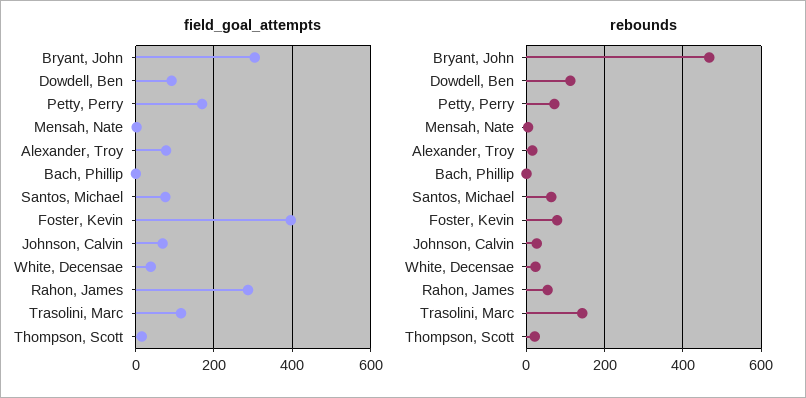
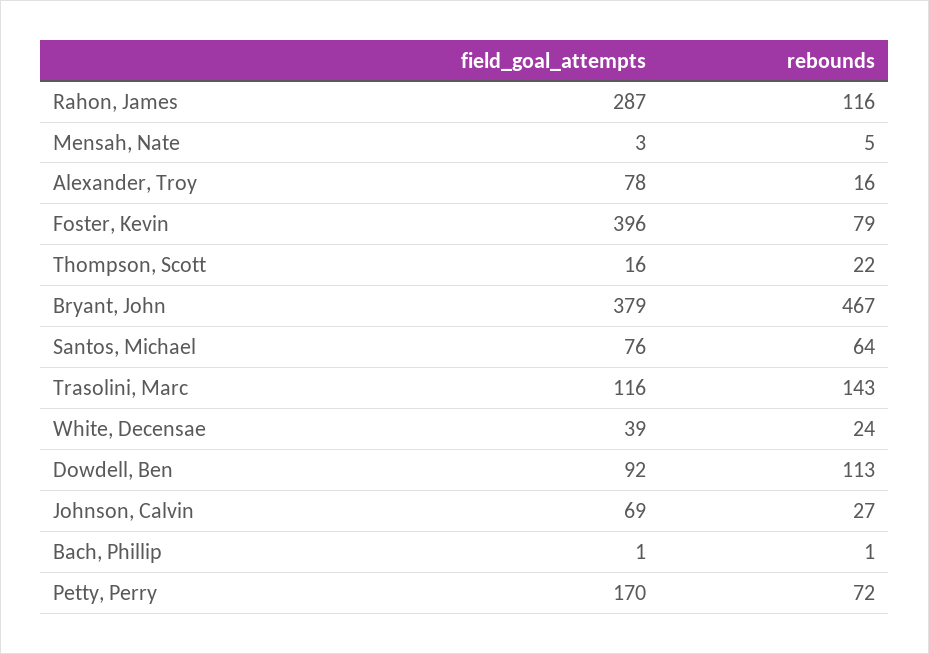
  {
    "field_goal_attempts": {
-     "Bryant, John": 300,
+     "Bryant, John": 379,
      "Dowdell, Ben": 92,
      "Petty, Perry": 170,
      "Mensah, Nate": 3,
      "Alexander, Troy": 78,
      "Bach, Phillip": 1,
      "Santos, Michael": 76,
      "Foster, Kevin": 396,
      "Johnson, Calvin": 69,
      "White, Decensae": 39,
      "Rahon, James": 287,
      "Trasolini, Marc": 116,
      "Thompson, Scott": 16
    },
    "rebounds": {
      "Bryant, John": 467,
      "Dowdell, Ben": 113,
      "Petty, Perry": 72,
      "Mensah, Nate": 5,
      "Alexander, Troy": 16,
      "Bach, Phillip": 1,
      "Santos, Michael": 64,
      "Foster, Kevin": 79,
      "Johnson, Calvin": 27,
      "White, Decensae": 24,
-     "Rahon, James": 60,
+     "Rahon, James": 116,
      "Trasolini, Marc": 143,
      "Thompson, Scott": 22
    }
  }

